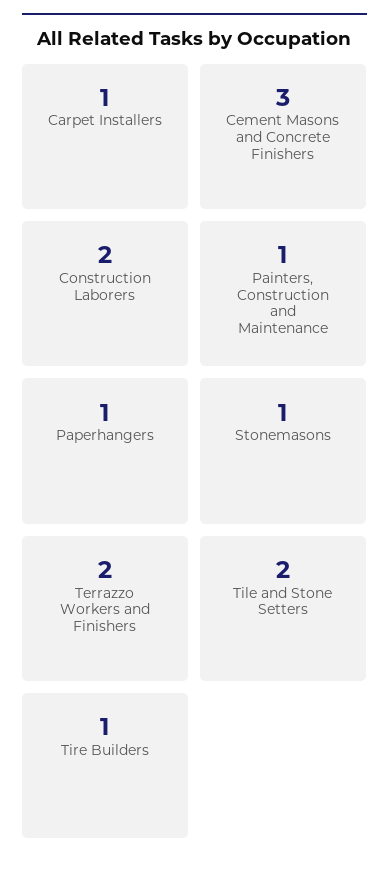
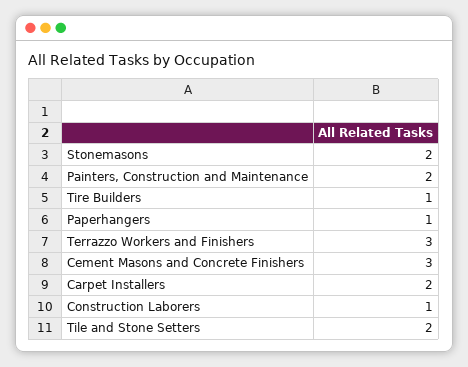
  {
-   "Carpet Installers": 1,
+   "Carpet Installers": 2,
    "Cement Masons and Concrete Finishers": 3,
-   "Construction Laborers": 2,
+   "Construction Laborers": 1,
-   "Painters, Construction and Maintenance": 1,
+   "Painters, Construction and Maintenance": 2,
    "Paperhangers": 1,
-   "Stonemasons": 1,
+   "Stonemasons": 2,
-   "Terrazzo Workers and Finishers": 2,
+   "Terrazzo Workers and Finishers": 3,
    "Tile and Stone Setters": 2,
    "Tire Builders": 1
  }

